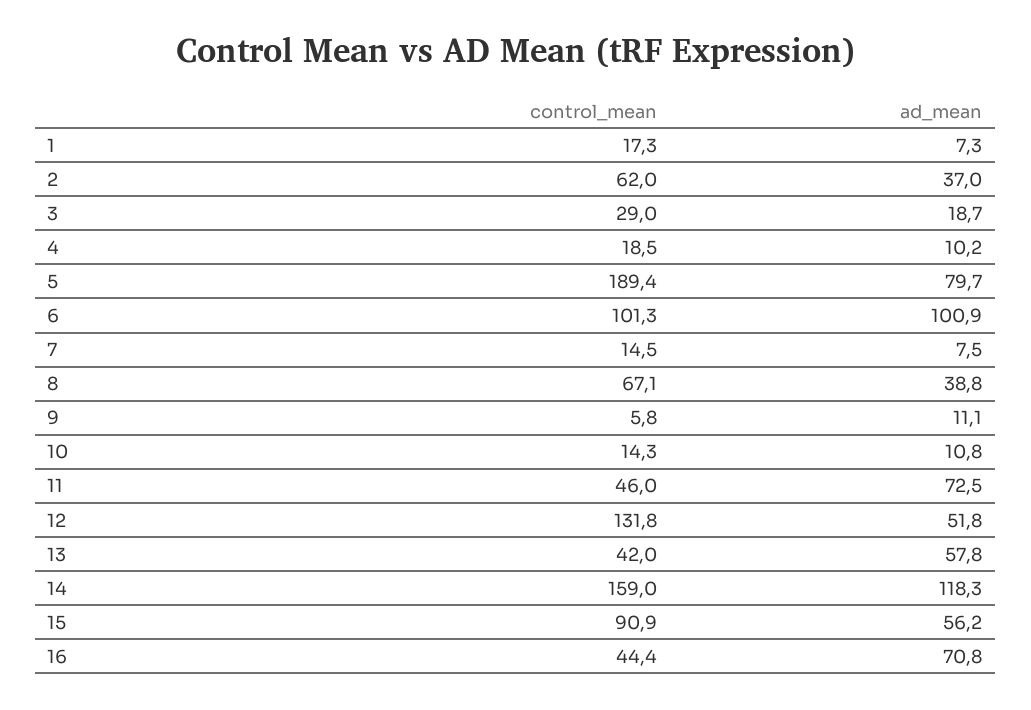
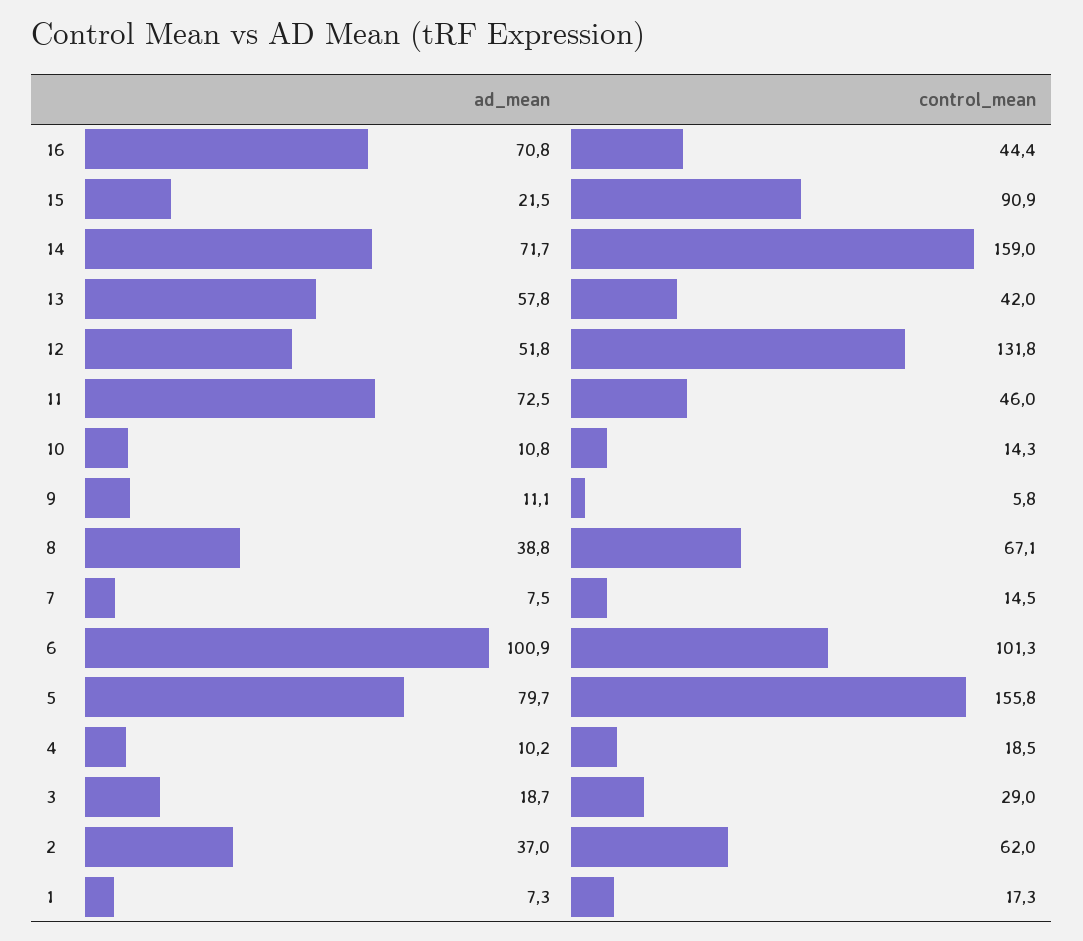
  {
    "control_mean": {
      "1": 17.3,
      "2": 62,
      "3": 29,
      "4": 18.5,
-     "5": 189.4,
+     "5": 155.8,
      "6": 101.3,
      "7": 14.5,
      "8": 67.1,
      "9": 5.8,
      "10": 14.3,
      "11": 46,
      "12": 131.8,
      "13": 42,
      "14": 159,
      "15": 90.9,
      "16": 44.4
    },
    "ad_mean": {
      "1": 7.3,
      "2": 37,
      "3": 18.7,
      "4": 10.2,
      "5": 79.7,
      "6": 100.9,
      "7": 7.5,
      "8": 38.8,
      "9": 11.1,
      "10": 10.8,
      "11": 72.5,
      "12": 51.8,
      "13": 57.8,
-     "14": 118.3,
+     "14": 71.7,
-     "15": 56.2,
+     "15": 21.5,
      "16": 70.8
    }
  }

